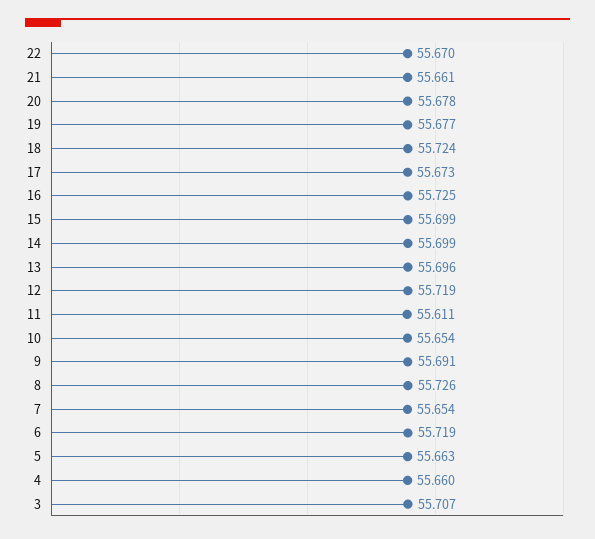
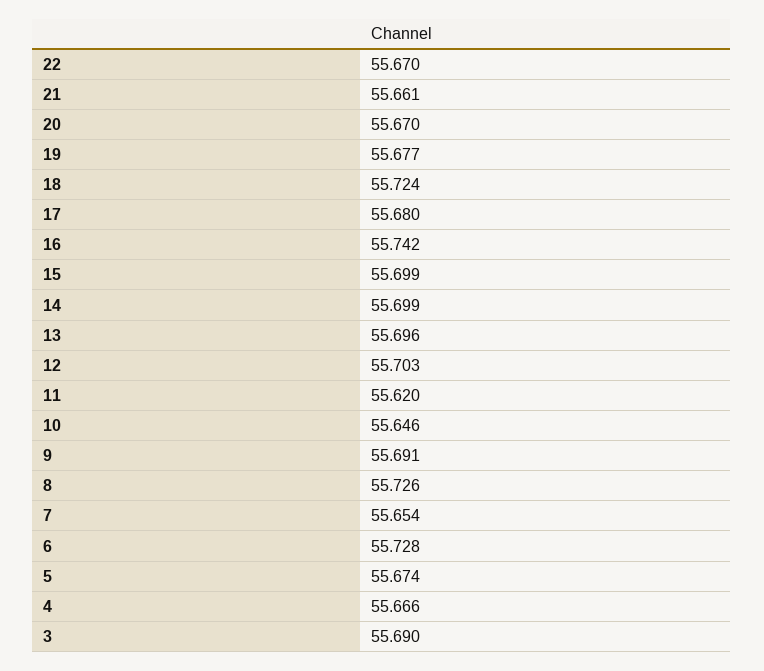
  {
    "22": 55.67,
    "21": 55.661,
-   "20": 55.678,
+   "20": 55.67,
    "19": 55.677,
    "18": 55.724,
-   "17": 55.673,
+   "17": 55.68,
-   "16": 55.725,
+   "16": 55.742,
    "15": 55.699,
    "14": 55.699,
    "13": 55.696,
-   "12": 55.719,
+   "12": 55.703,
-   "11": 55.611,
+   "11": 55.62,
-   "10": 55.654,
+   "10": 55.646,
    "9": 55.691,
    "8": 55.726,
    "7": 55.654,
-   "6": 55.719,
+   "6": 55.728,
-   "5": 55.663,
+   "5": 55.674,
-   "4": 55.66,
+   "4": 55.666,
-   "3": 55.707
+   "3": 55.69
  }

